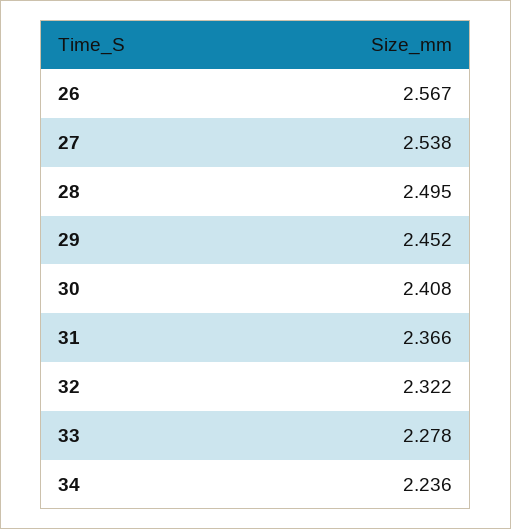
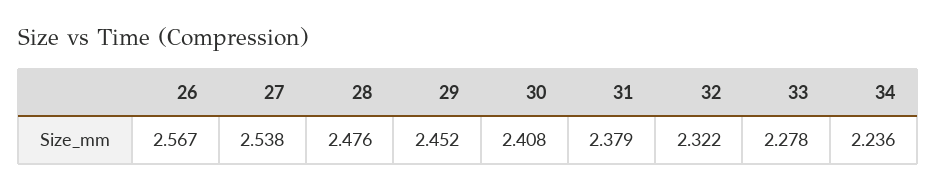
  {
    "26": 2.567,
    "27": 2.538,
-   "28": 2.495,
+   "28": 2.476,
    "29": 2.452,
    "30": 2.408,
-   "31": 2.366,
+   "31": 2.379,
    "32": 2.322,
    "33": 2.278,
    "34": 2.236
  }

